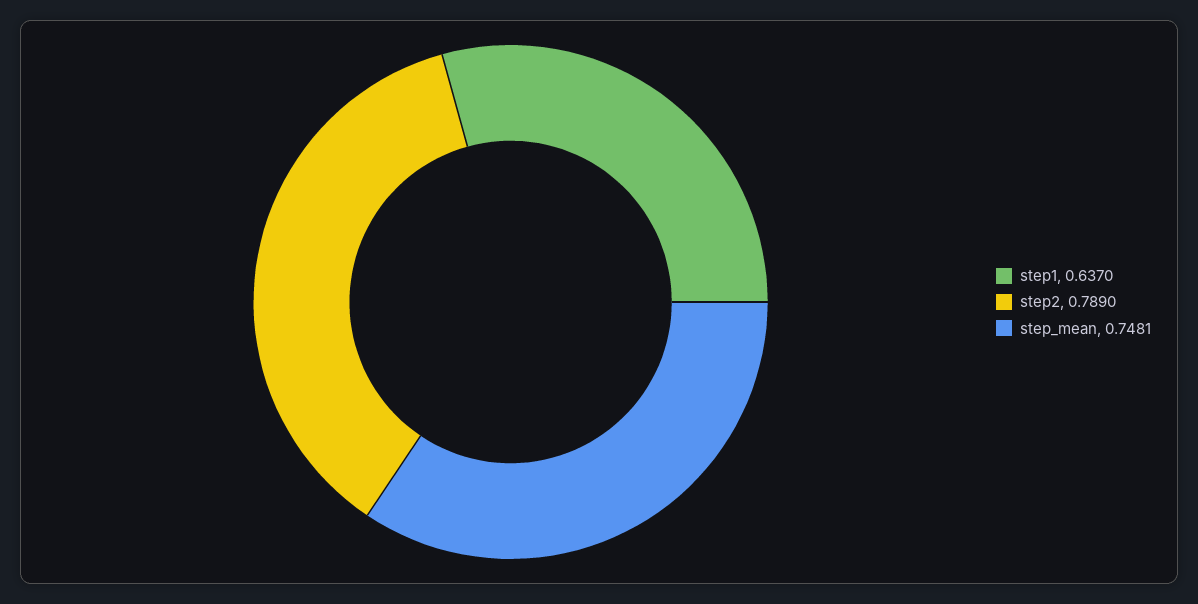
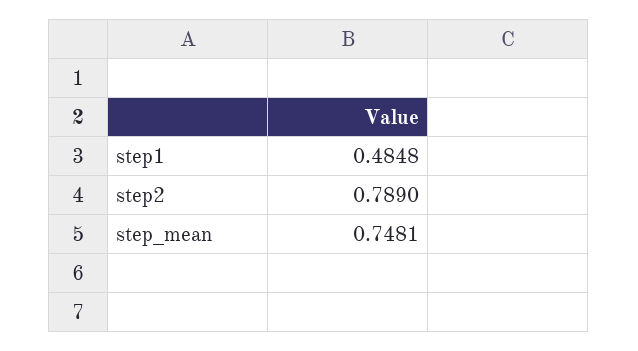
  {
-   "step1": 0.637,
+   "step1": 0.4848,
    "step2": 0.789,
    "step_mean": 0.7481
  }

